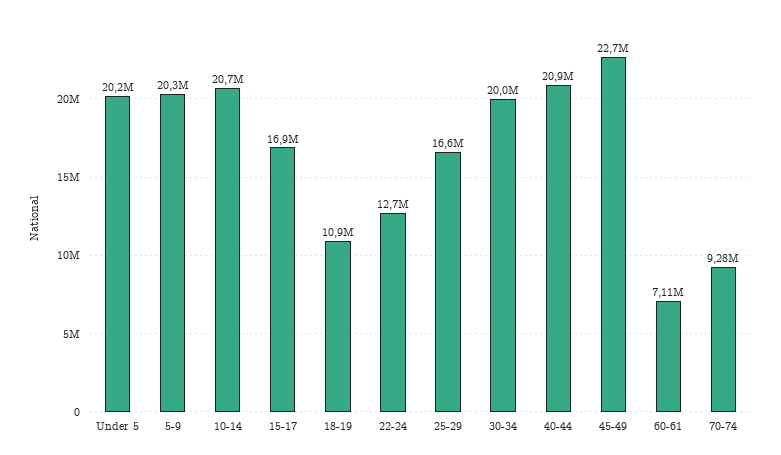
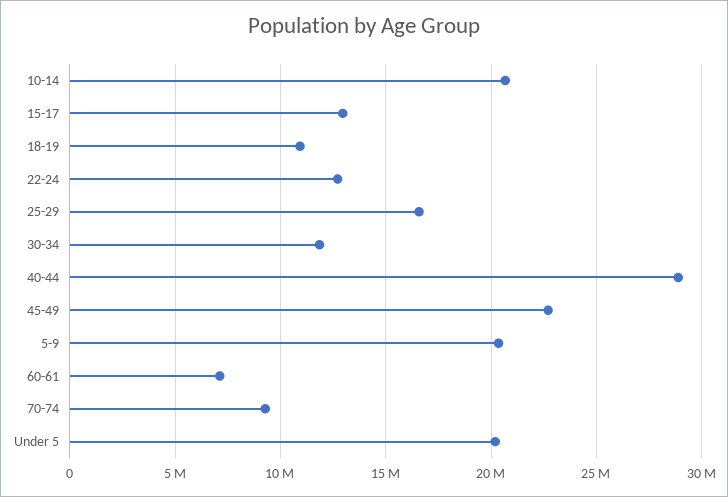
  {
    "Under 5": 20200000,
    "5-9": 20300000,
    "10-14": 20700000,
-   "15-17": 16900000,
+   "15-17": 13000000,
    "18-19": 10900000,
    "22-24": 12700000,
    "25-29": 16600000,
-   "30-34": 20000000,
+   "30-34": 12000000,
-   "40-44": 20900000,
+   "40-44": 29000000,
    "45-49": 22700000,
    "60-61": 7110000,
    "70-74": 9280000
  }

